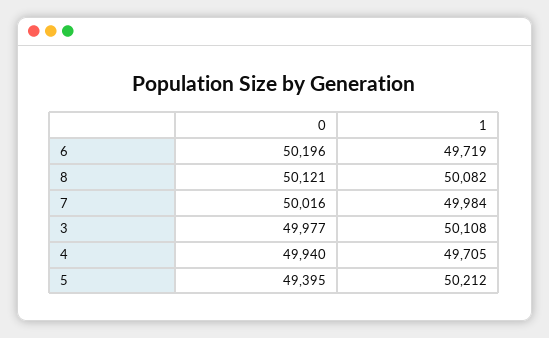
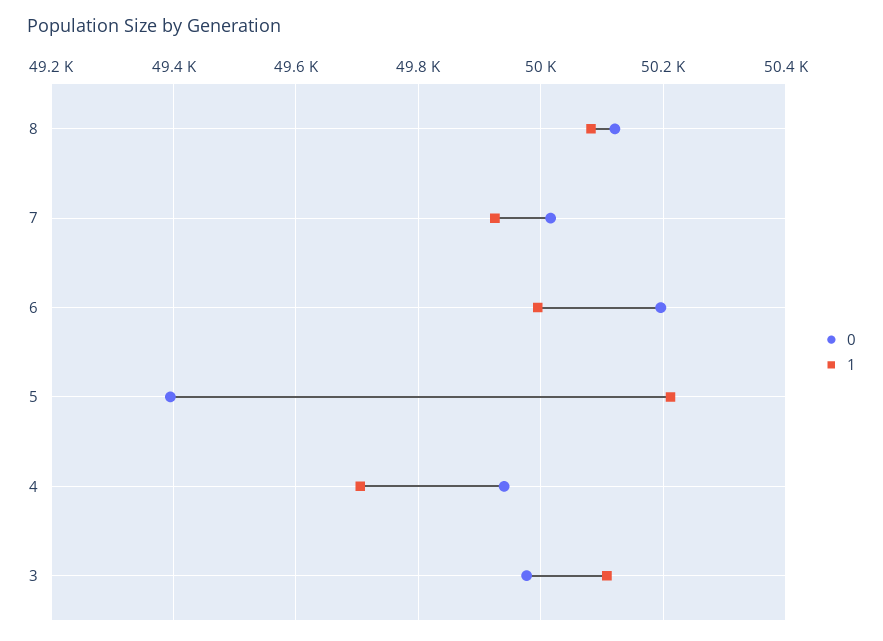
  {
    "0": {
      "6": 50196,
      "8": 50121,
      "7": 50016,
      "3": 49977,
      "4": 49940,
      "5": 49395
    },
    "1": {
-     "6": 49719,
+     "6": 50000,
      "8": 50082,
-     "7": 49984,
+     "7": 49920,
      "3": 50108,
      "4": 49705,
      "5": 50212
    }
  }

